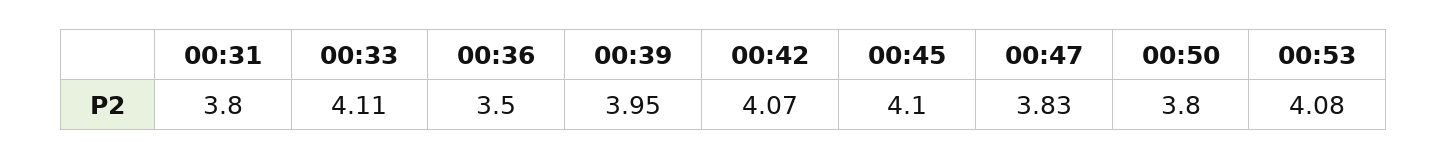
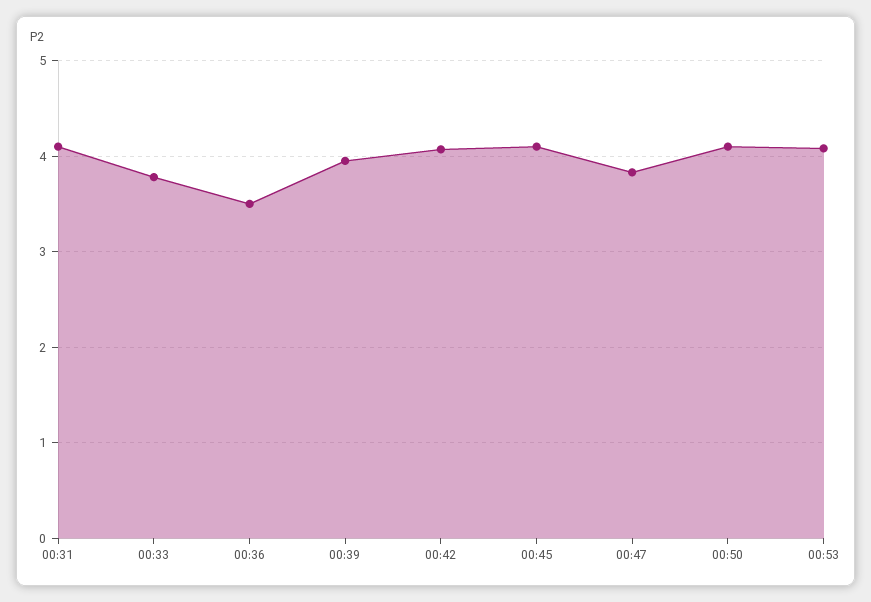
  {
-   "00:31": 3.8,
+   "00:31": 4.1,
-   "00:33": 4.11,
+   "00:33": 3.8,
    "00:36": 3.5,
    "00:39": 3.95,
    "00:42": 4.07,
    "00:45": 4.1,
    "00:47": 3.83,
-   "00:50": 3.8,
+   "00:50": 4.1,
    "00:53": 4.08
  }

